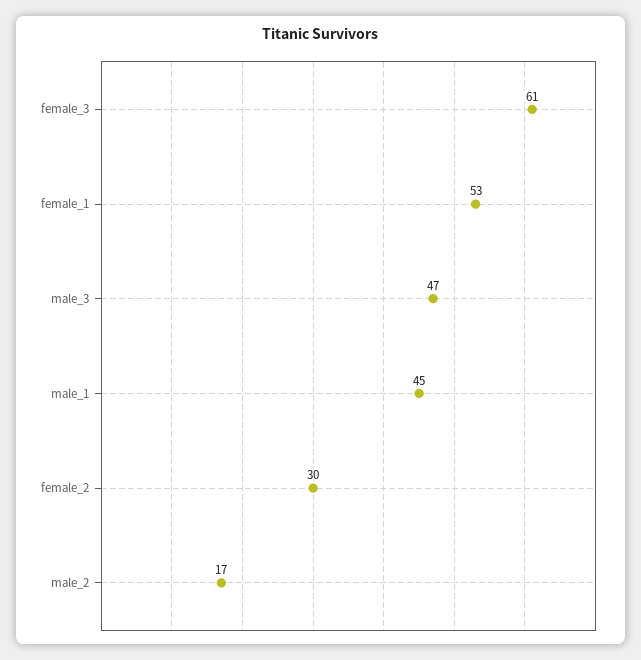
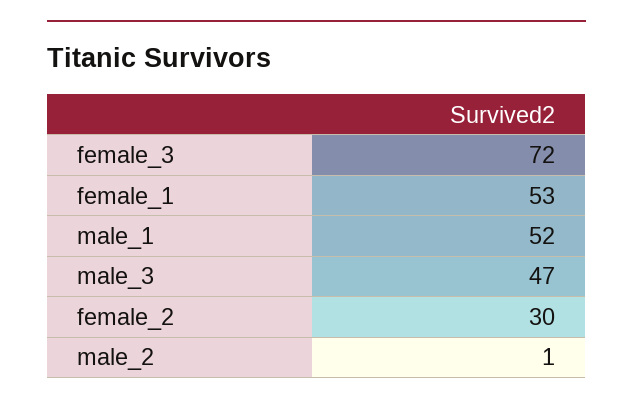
  {
-   "female_3": 61,
+   "female_3": 72,
    "female_1": 53,
    "male_3": 47,
-   "male_1": 45,
+   "male_1": 52,
    "female_2": 30,
-   "male_2": 17
+   "male_2": 1
  }

